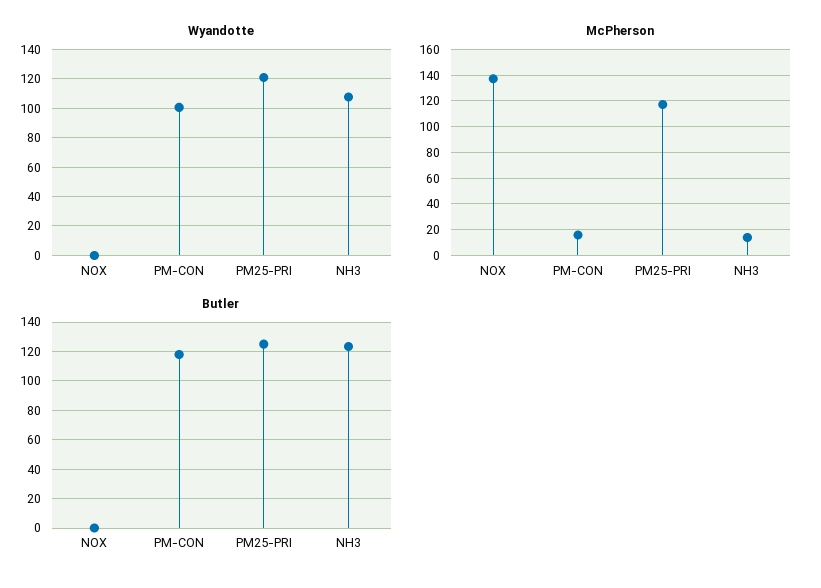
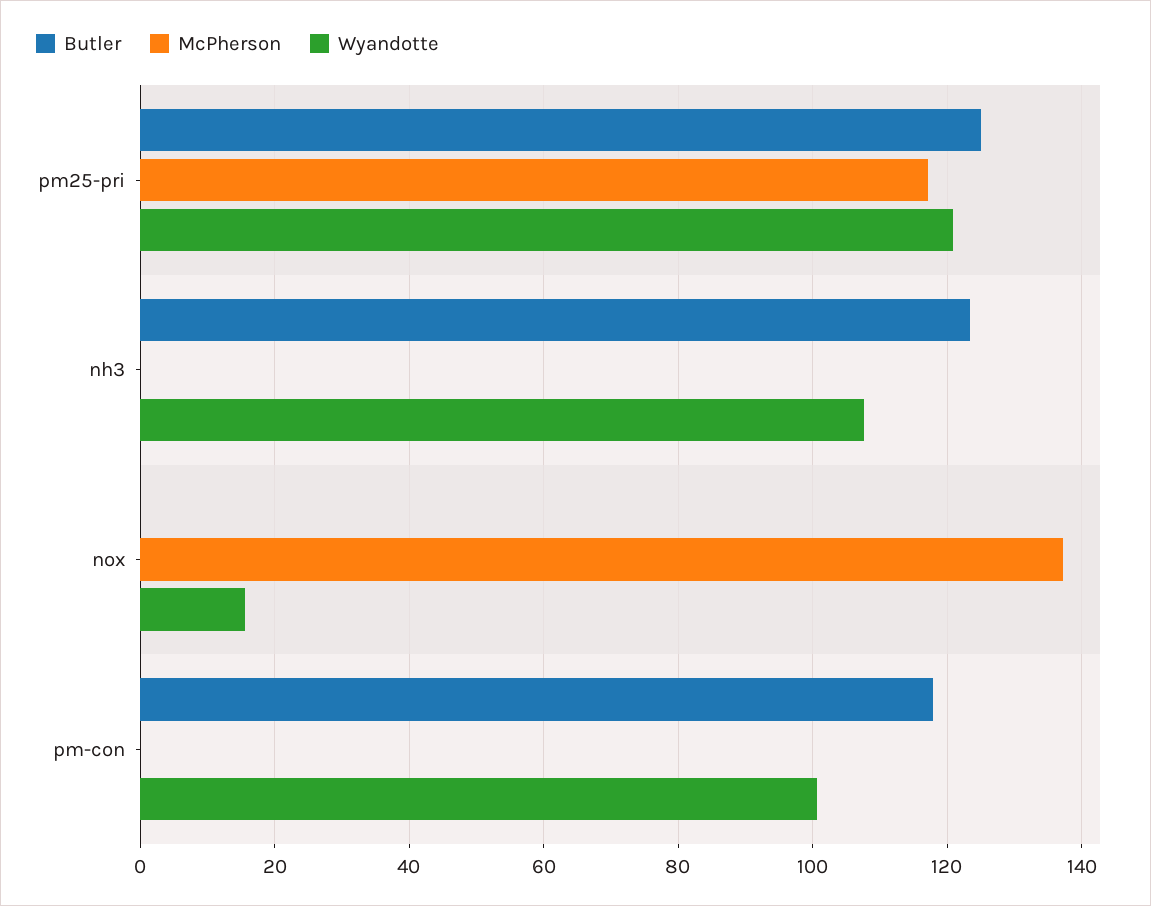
  {
    "Wyandotte": {
-     "NOX": 0,
+     "NOX": 16,
      "PM-CON": 100,
      "PM25-PRI": 120,
      "NH3": 108
    },
    "McPherson": {
      "NOX": 138,
-     "PM-CON": 15,
+     "PM-CON": 0,
      "PM25-PRI": 118,
-     "NH3": 15
+     "NH3": 0
    },
    "Butler": {
      "NOX": 0,
      "PM-CON": 118,
      "PM25-PRI": 126,
      "NH3": 124
    }
  }

